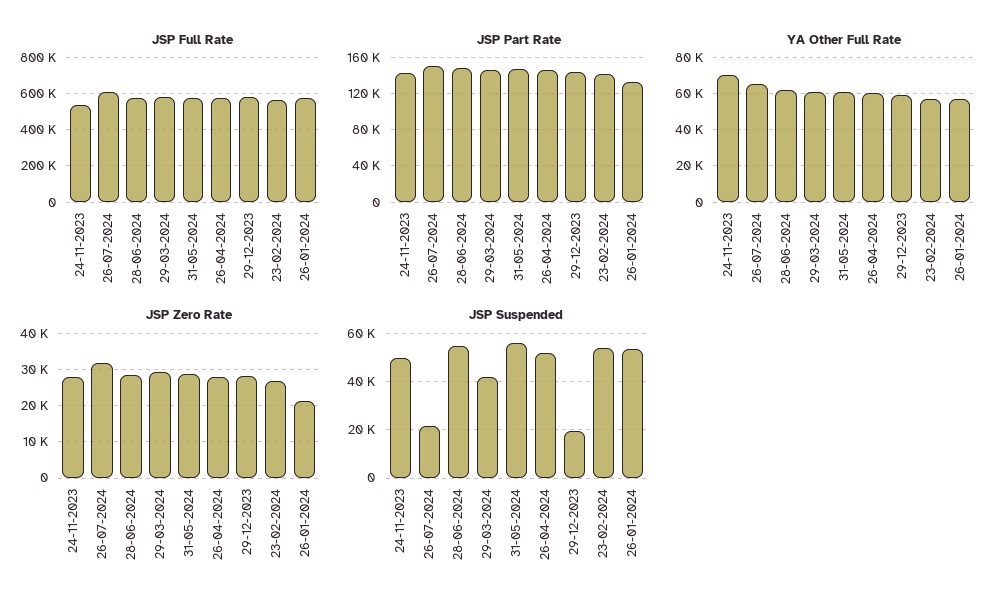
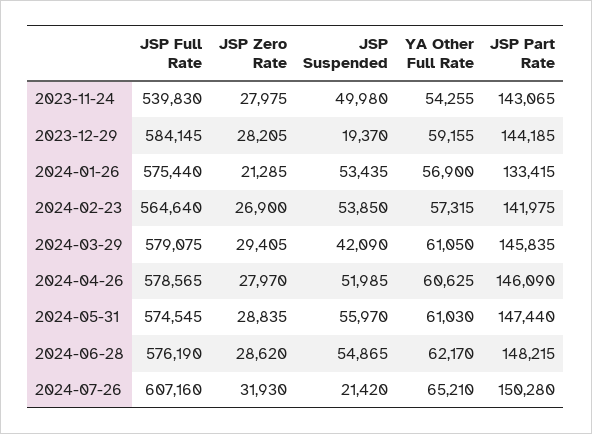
  {
    "JSP Full Rate": {
      "24-11-2023": 539830,
      "26-07-2024": 607160,
      "28-06-2024": 576190,
      "29-03-2024": 579075,
      "31-05-2024": 574545,
      "26-04-2024": 578565,
      "29-12-2023": 584145,
      "23-02-2024": 564640,
      "26-01-2024": 575440
    },
    "JSP Part Rate": {
      "24-11-2023": 143065,
      "26-07-2024": 150280,
      "28-06-2024": 148215,
      "29-03-2024": 145835,
      "31-05-2024": 147440,
      "26-04-2024": 146090,
      "29-12-2023": 144185,
      "23-02-2024": 141975,
      "26-01-2024": 133415
    },
    "YA Other Full Rate": {
-     "24-11-2023": 70000,
+     "24-11-2023": 54255,
      "26-07-2024": 65210,
      "28-06-2024": 62170,
      "29-03-2024": 61050,
      "31-05-2024": 61030,
      "26-04-2024": 60625,
      "29-12-2023": 59155,
      "23-02-2024": 57315,
      "26-01-2024": 56900
    },
    "JSP Zero Rate": {
      "24-11-2023": 27975,
      "26-07-2024": 31930,
      "28-06-2024": 28620,
      "29-03-2024": 29405,
      "31-05-2024": 28835,
      "26-04-2024": 27970,
      "29-12-2023": 28205,
      "23-02-2024": 26900,
      "26-01-2024": 21285
    },
    "JSP Suspended": {
      "24-11-2023": 49980,
      "26-07-2024": 21420,
      "28-06-2024": 54865,
      "29-03-2024": 42090,
      "31-05-2024": 55970,
      "26-04-2024": 51985,
      "29-12-2023": 19370,
      "23-02-2024": 53850,
      "26-01-2024": 53435
    }
  }

